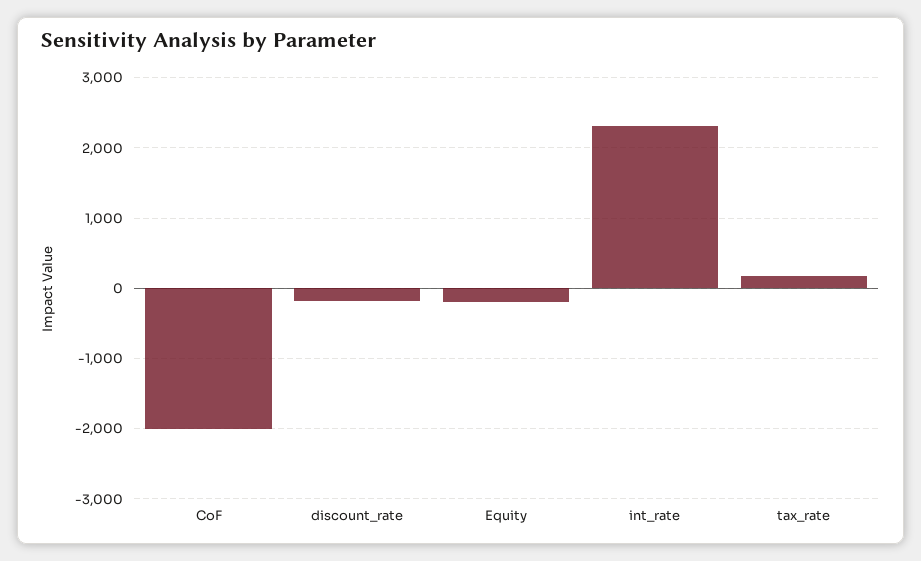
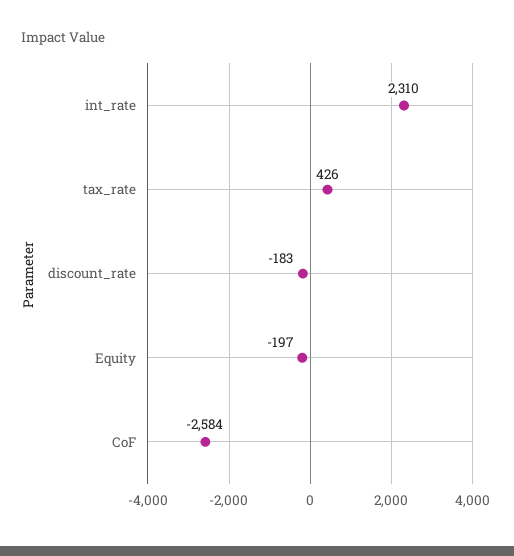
  {
-   "CoF": -2000,
+   "CoF": -2584,
    "discount_rate": -183,
    "Equity": -197,
    "int_rate": 2310,
-   "tax_rate": 200
+   "tax_rate": 426
  }

